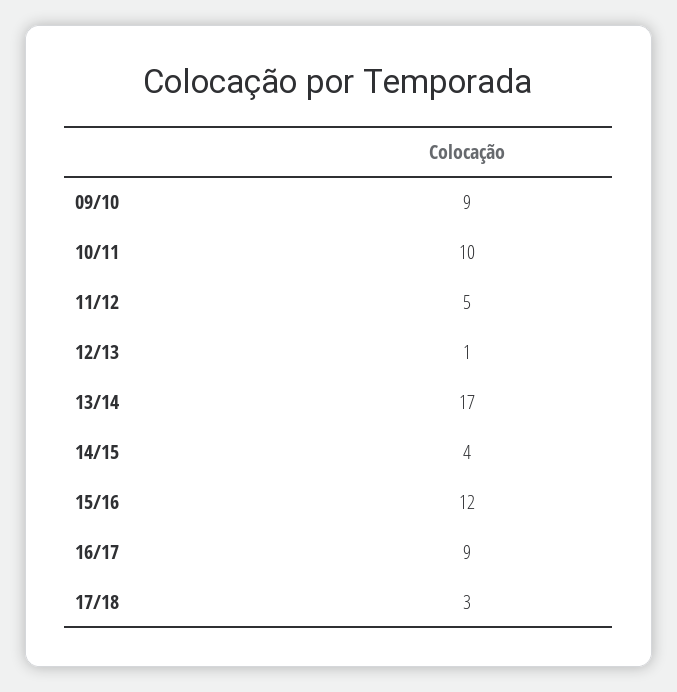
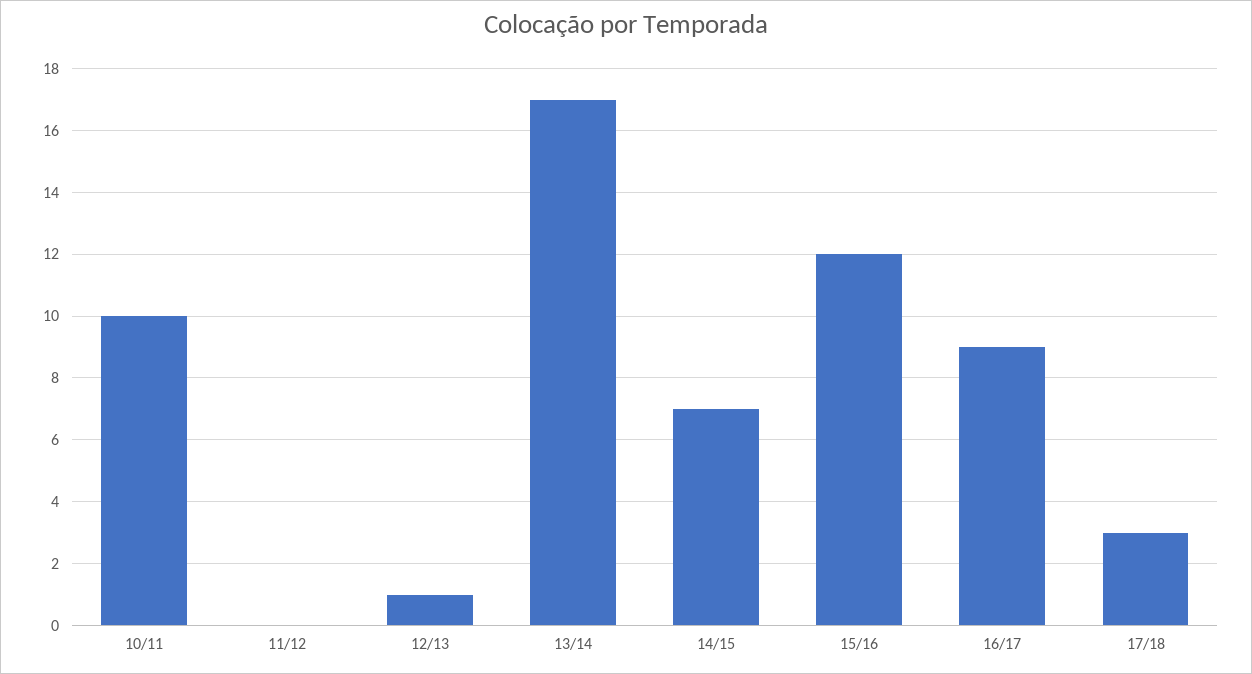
  {
-   "09/10": 9,
    "10/11": 10,
-   "11/12": 5,
+   "11/12": 0,
    "12/13": 1,
    "13/14": 17,
-   "14/15": 4,
+   "14/15": 7,
    "15/16": 12,
    "16/17": 9,
    "17/18": 3
  }

